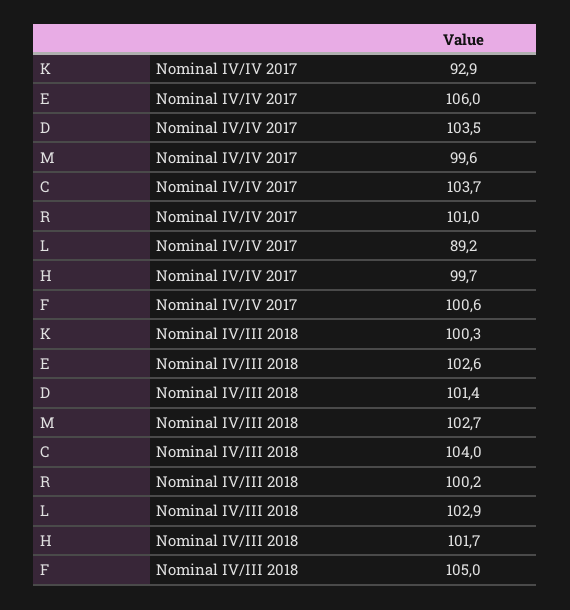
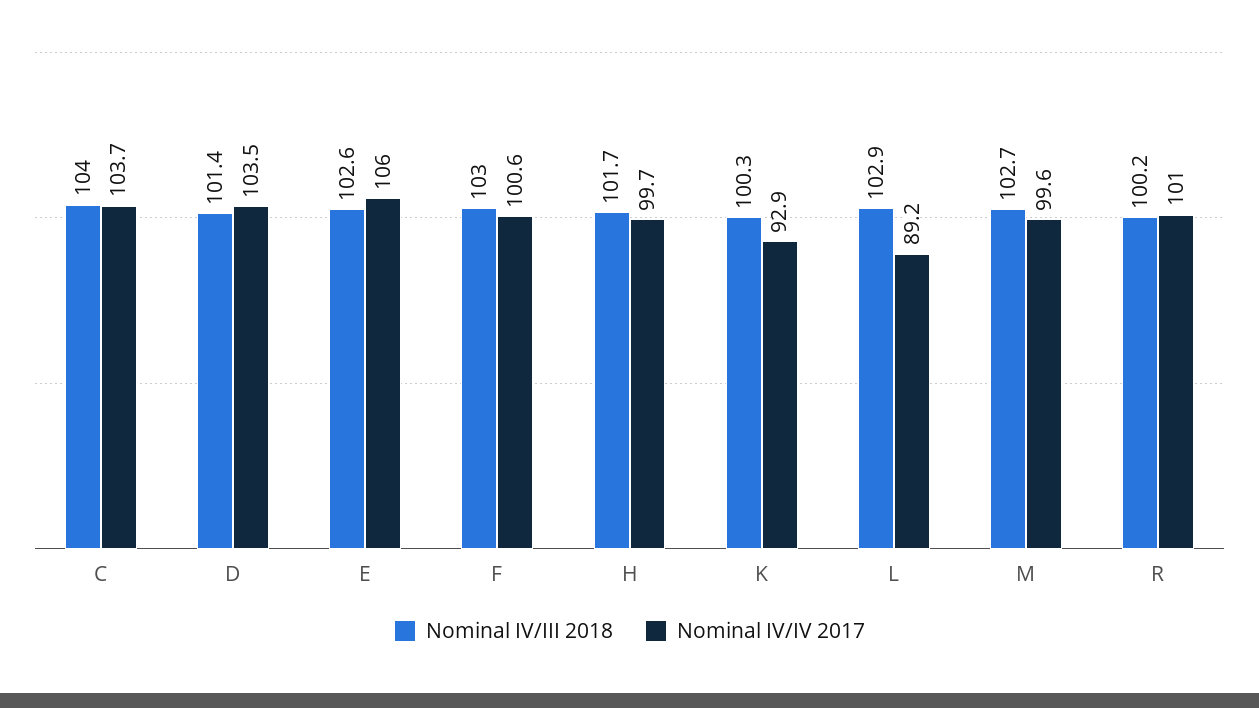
  {
    "Nominal IV/IV 2017": {
      "K": 92.9,
      "E": 106,
      "D": 103.5,
      "M": 99.6,
      "C": 103.7,
      "R": 101,
      "L": 89.2,
      "H": 99.7,
      "F": 100.6
    },
    "Nominal IV/III 2018": {
      "K": 100.3,
      "E": 102.6,
      "D": 101.4,
      "M": 102.7,
      "C": 104,
      "R": 100.2,
      "L": 102.9,
      "H": 101.7,
-     "F": 105
+     "F": 103
    }
  }

